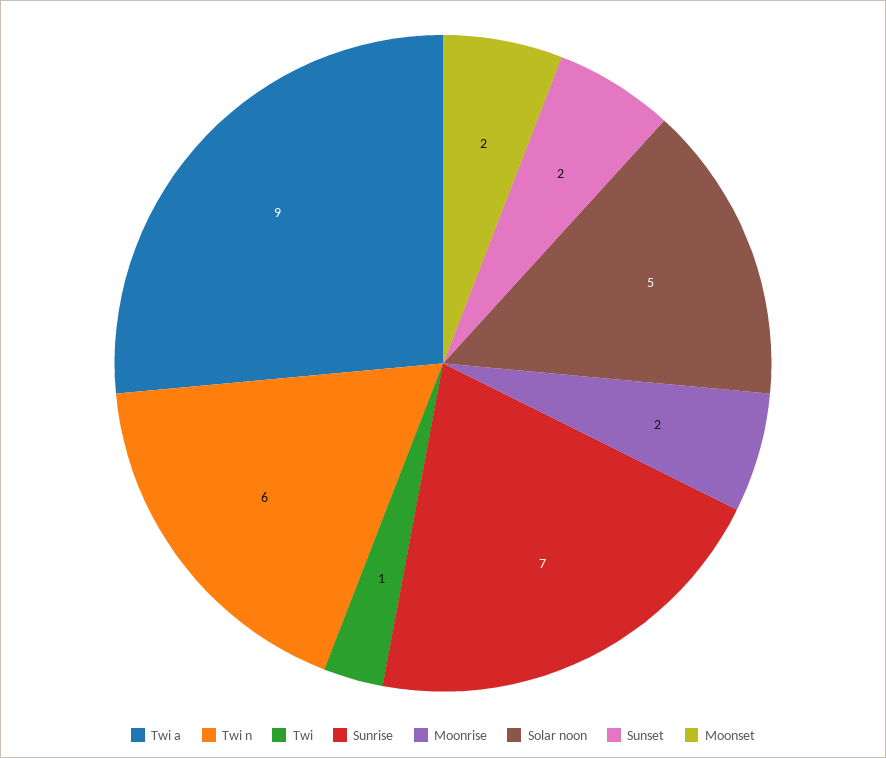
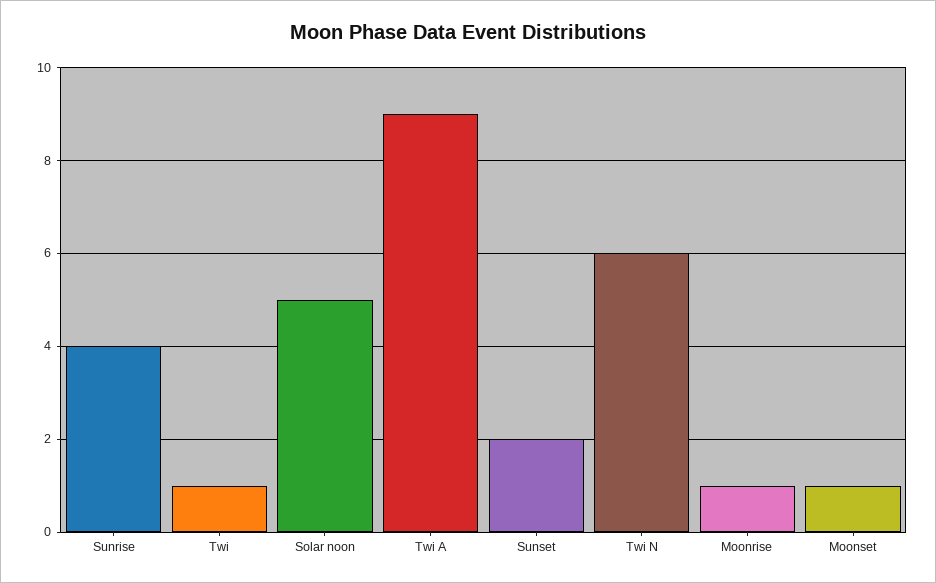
  {
    "Twi a": 9,
    "Twi n": 6,
    "Twi": 1,
-   "Sunrise": 7,
+   "Sunrise": 4,
-   "Moonrise": 2,
+   "Moonrise": 1,
    "Solar noon": 5,
    "Sunset": 2,
-   "Moonset": 2
+   "Moonset": 1
  }

